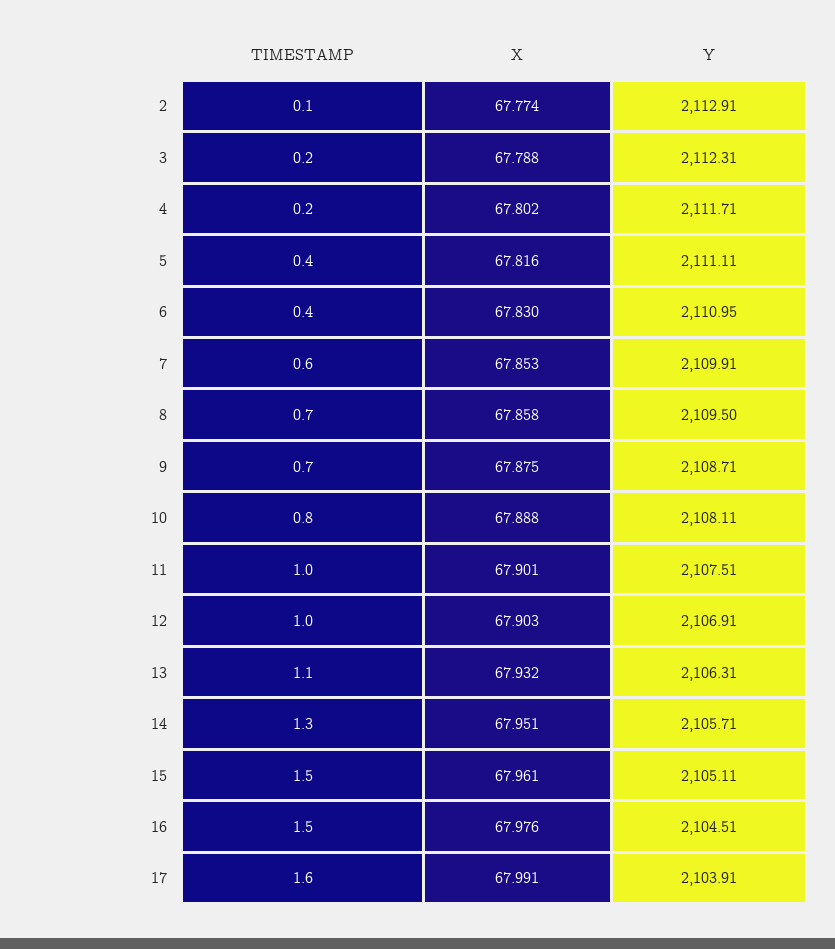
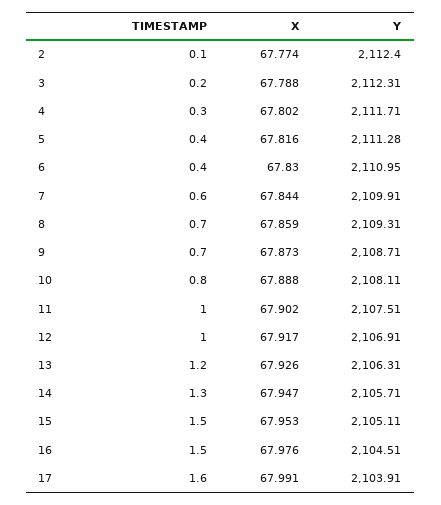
  {
    "TIMESTAMP": {
      "2": 0.1,
      "3": 0.2,
-     "4": 0.2,
+     "4": 0.3,
      "5": 0.4,
      "6": 0.4,
      "7": 0.6,
      "8": 0.7,
      "9": 0.7,
      "10": 0.8,
      "11": 1,
      "12": 1,
-     "13": 1.1,
+     "13": 1.2,
      "14": 1.3,
      "15": 1.5,
      "16": 1.5,
      "17": 1.6
    },
    "X": {
      "2": 67.774,
      "3": 67.788,
      "4": 67.802,
      "5": 67.816,
      "6": 67.83,
-     "7": 67.853,
+     "7": 67.844,
-     "8": 67.858,
+     "8": 67.859,
-     "9": 67.875,
+     "9": 67.873,
      "10": 67.888,
-     "11": 67.901,
+     "11": 67.902,
-     "12": 67.903,
+     "12": 67.917,
-     "13": 67.932,
+     "13": 67.926,
-     "14": 67.951,
+     "14": 67.947,
-     "15": 67.961,
+     "15": 67.953,
      "16": 67.976,
      "17": 67.991
    },
    "Y": {
-     "2": 2112.91,
+     "2": 2112.4,
      "3": 2112.31,
      "4": 2111.71,
-     "5": 2111.11,
+     "5": 2111.28,
      "6": 2110.95,
      "7": 2109.91,
-     "8": 2109.5,
+     "8": 2109.31,
      "9": 2108.71,
      "10": 2108.11,
      "11": 2107.51,
      "12": 2106.91,
      "13": 2106.31,
      "14": 2105.71,
      "15": 2105.11,
      "16": 2104.51,
      "17": 2103.91
    }
  }

